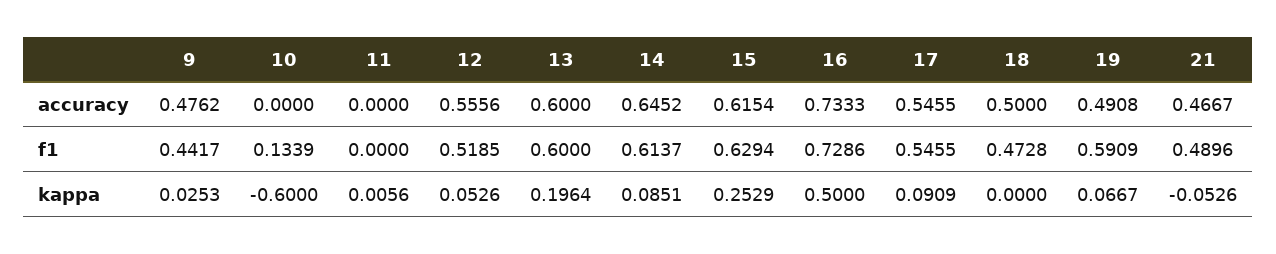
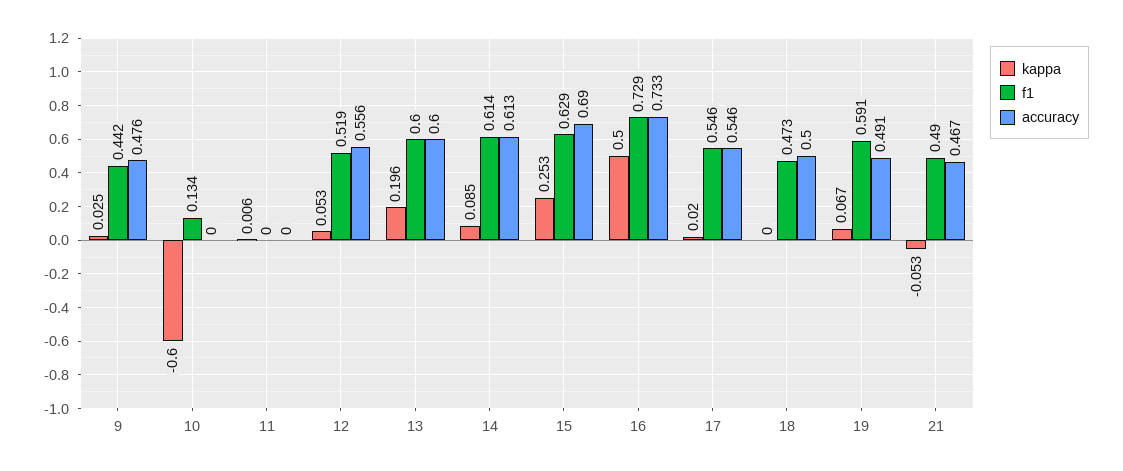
  {
    "accuracy": {
      "9": 0.4762,
      "10": 0,
      "11": 0,
      "12": 0.5556,
      "13": 0.6,
-     "14": 0.6452,
+     "14": 0.613,
-     "15": 0.6154,
+     "15": 0.69,
      "16": 0.7333,
      "17": 0.5455,
      "18": 0.5,
      "19": 0.4908,
      "21": 0.4667
    },
    "f1": {
      "9": 0.4417,
      "10": 0.1339,
      "11": 0,
      "12": 0.5185,
      "13": 0.6,
      "14": 0.6137,
      "15": 0.6294,
      "16": 0.7286,
      "17": 0.5455,
      "18": 0.4728,
      "19": 0.5909,
      "21": 0.4896
    },
    "kappa": {
      "9": 0.0253,
      "10": -0.6,
      "11": 0.0056,
      "12": 0.0526,
      "13": 0.1964,
      "14": 0.0851,
      "15": 0.2529,
      "16": 0.5,
-     "17": 0.0909,
+     "17": 0.02,
      "18": 0,
      "19": 0.0667,
      "21": -0.0526
    }
  }

